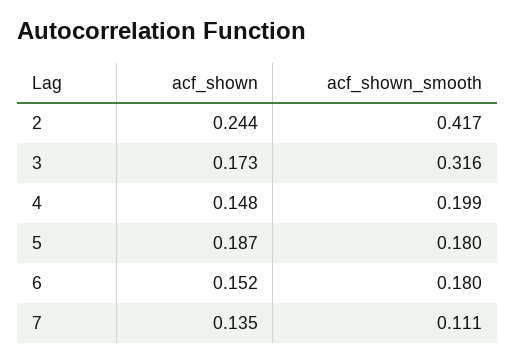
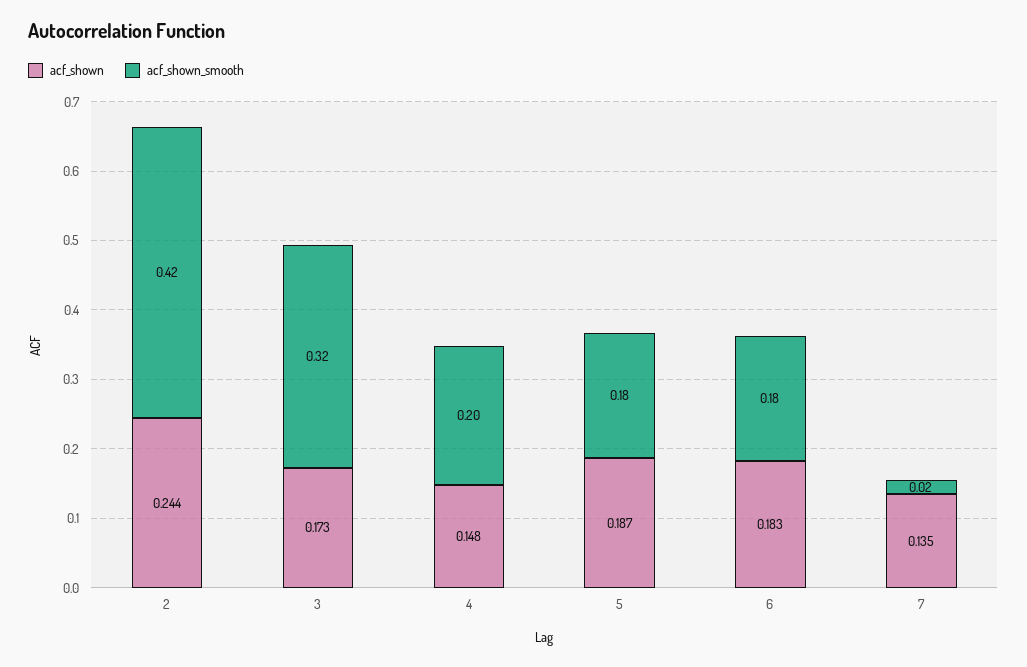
  {
    "acf_shown": {
      "2": 0.244,
      "3": 0.173,
      "4": 0.148,
      "5": 0.187,
-     "6": 0.152,
+     "6": 0.183,
      "7": 0.135
    },
    "acf_shown_smooth": {
      "2": 0.417,
      "3": 0.316,
      "4": 0.199,
      "5": 0.18,
      "6": 0.18,
-     "7": 0.111
+     "7": 0.02
    }
  }

